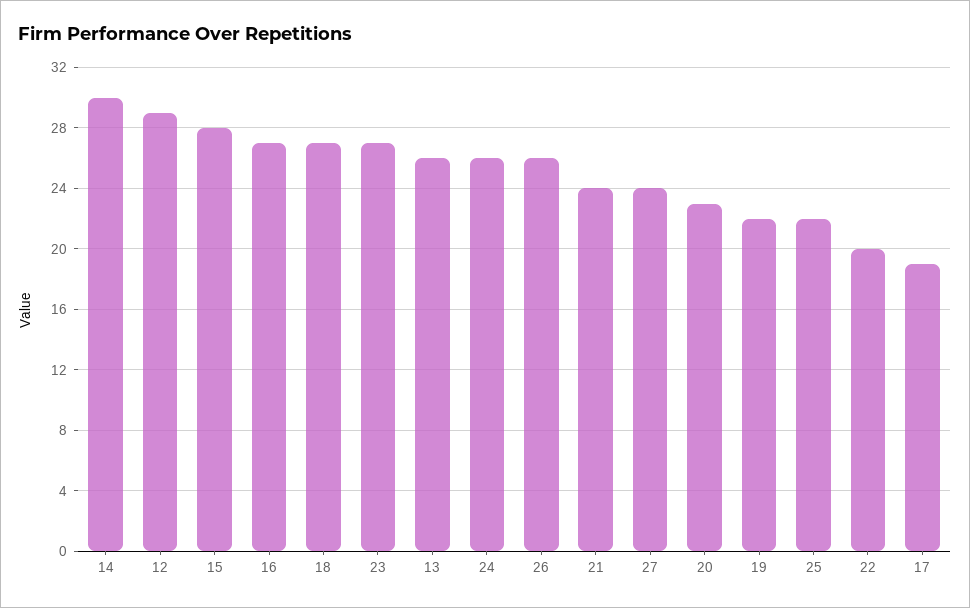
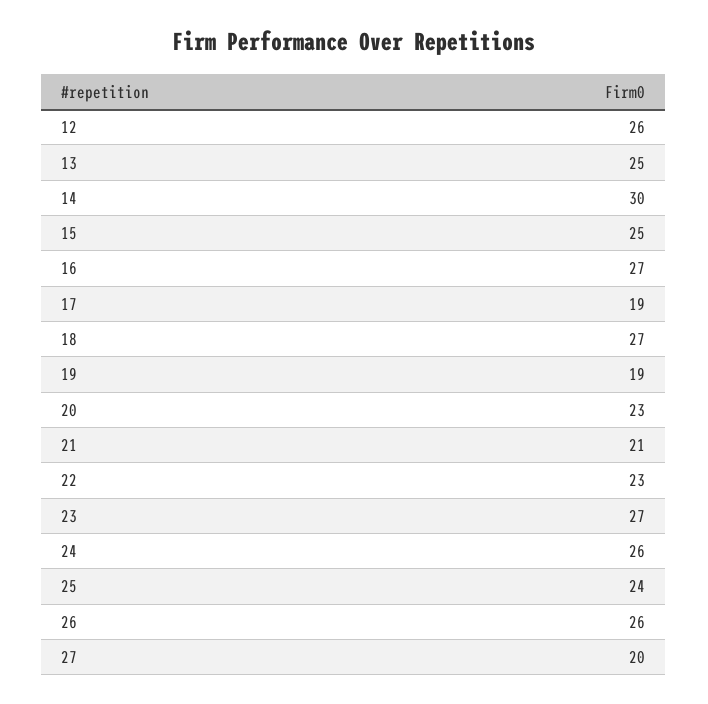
  {
    "14": 30,
-   "12": 29,
+   "12": 26,
-   "15": 28,
+   "15": 25,
    "16": 27,
    "18": 27,
    "23": 27,
-   "13": 26,
+   "13": 25,
    "24": 26,
    "26": 26,
-   "21": 24,
+   "21": 21,
-   "27": 24,
+   "27": 20,
    "20": 23,
-   "19": 22,
+   "19": 19,
-   "25": 22,
+   "25": 24,
-   "22": 20,
+   "22": 23,
    "17": 19
  }

